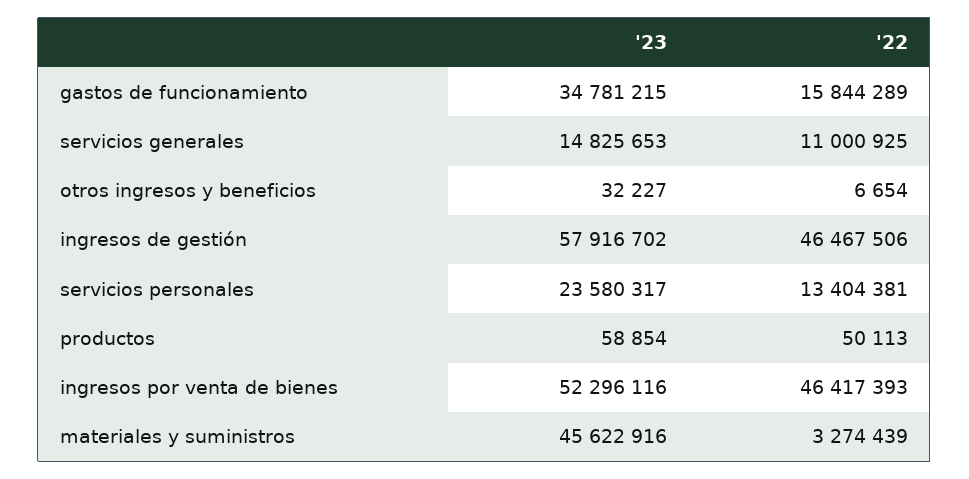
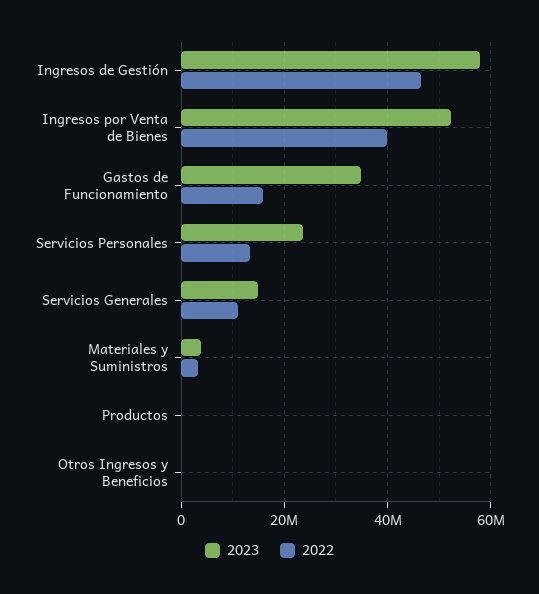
  {
    "'23": {
      "gastos de funcionamiento": 34781215,
      "servicios generales": 14825653,
      "otros ingresos y beneficios": 32227,
      "ingresos de gestión": 57916702,
      "servicios personales": 23580317,
      "productos": 58854,
      "ingresos por venta de bienes": 52296116,
-     "materiales y suministros": 45622916
+     "materiales y suministros": 4000000
    },
    "'22": {
      "gastos de funcionamiento": 15844289,
      "servicios generales": 11000925,
      "otros ingresos y beneficios": 6654,
      "ingresos de gestión": 46467506,
      "servicios personales": 13404381,
      "productos": 50113,
-     "ingresos por venta de bienes": 46417393,
+     "ingresos por venta de bienes": 40000000,
      "materiales y suministros": 3274439
    }
  }

